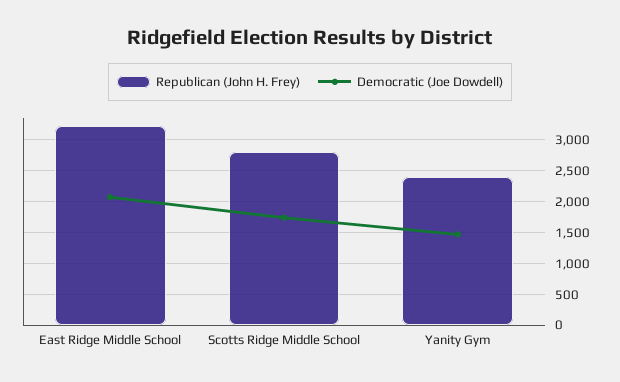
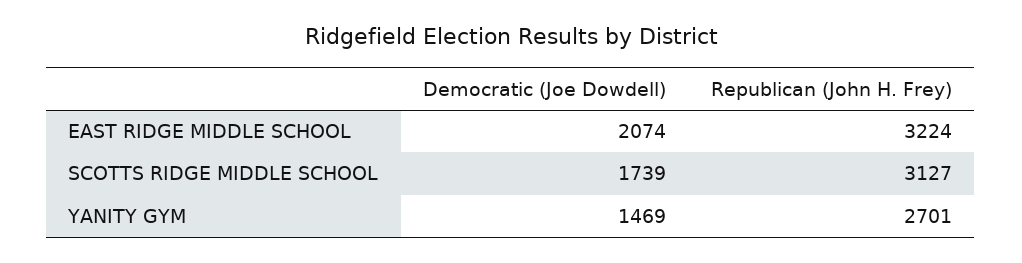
  {
    "Republican (John H. Frey)": {
      "East Ridge Middle School": 3224,
-     "Scotts Ridge Middle School": 2800,
+     "Scotts Ridge Middle School": 3127,
-     "Yanity Gym": 2400
+     "Yanity Gym": 2701
    },
    "Democratic (Joe Dowdell)": {
      "East Ridge Middle School": 2074,
      "Scotts Ridge Middle School": 1739,
      "Yanity Gym": 1469
    }
  }

